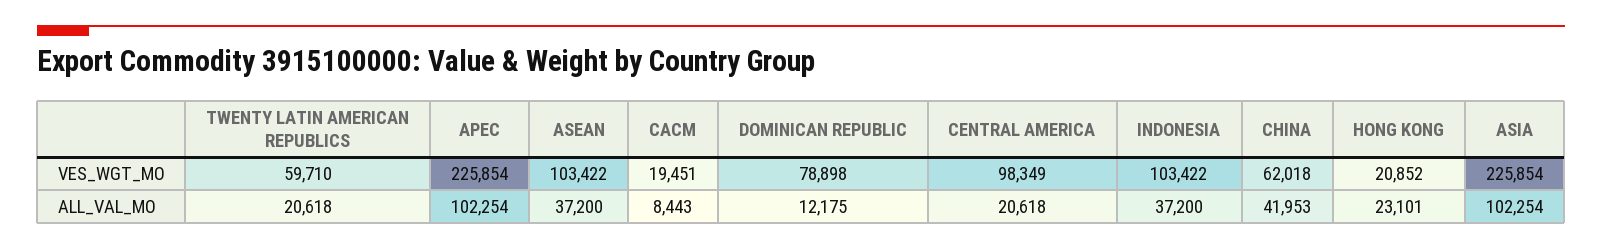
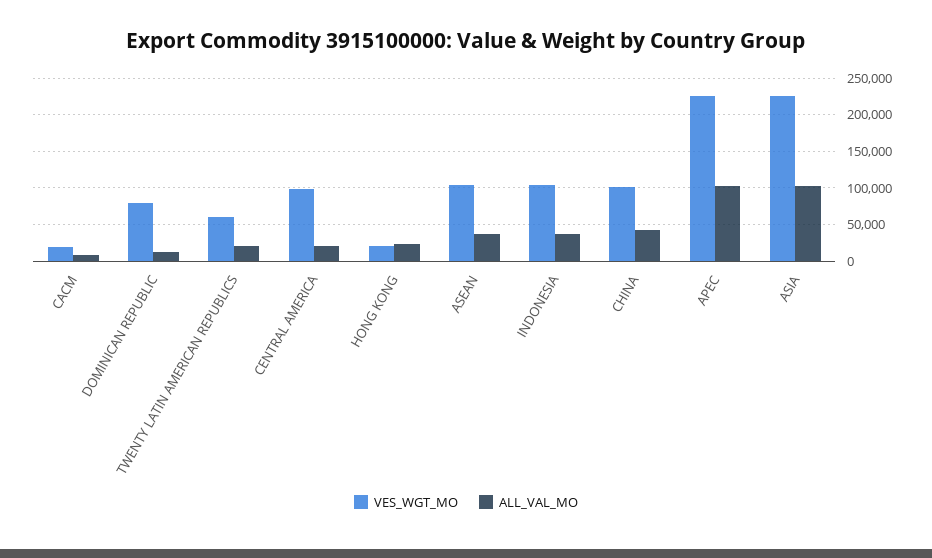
  {
    "VES_WGT_MO": {
      "TWENTY LATIN AMERICAN REPUBLICS": 59710,
      "APEC": 225854,
      "ASEAN": 103422,
      "CACM": 19451,
      "DOMINICAN REPUBLIC": 78898,
      "CENTRAL AMERICA": 98349,
      "INDONESIA": 103422,
-     "CHINA": 62018,
+     "CHINA": 100000,
      "HONG KONG": 20852,
      "ASIA": 225854
    },
    "ALL_VAL_MO": {
      "TWENTY LATIN AMERICAN REPUBLICS": 20618,
      "APEC": 102254,
      "ASEAN": 37200,
      "CACM": 8443,
      "DOMINICAN REPUBLIC": 12175,
      "CENTRAL AMERICA": 20618,
      "INDONESIA": 37200,
      "CHINA": 41953,
      "HONG KONG": 23101,
      "ASIA": 102254
    }
  }

